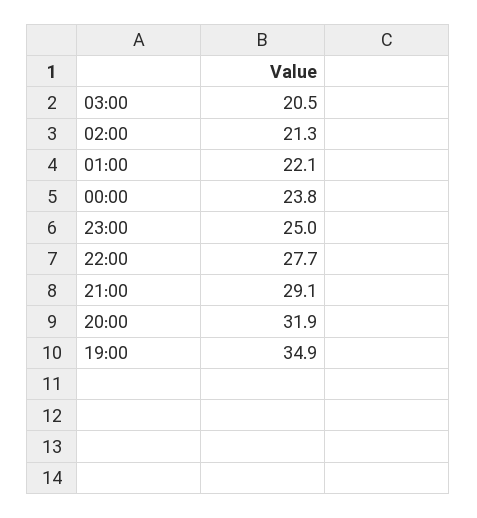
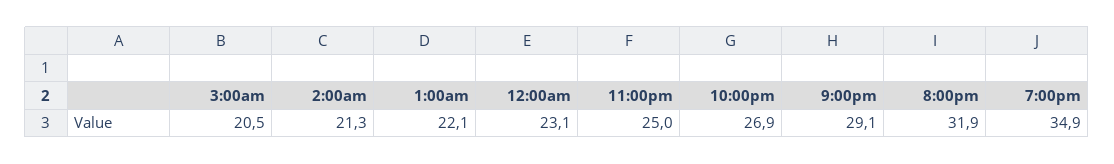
  {
    "03:00": 20.5,
    "02:00": 21.3,
    "01:00": 22.1,
-   "00:00": 23.8,
+   "00:00": 23.1,
    "23:00": 25,
-   "22:00": 27.7,
+   "22:00": 26.9,
    "21:00": 29.1,
    "20:00": 31.9,
    "19:00": 34.9
  }

